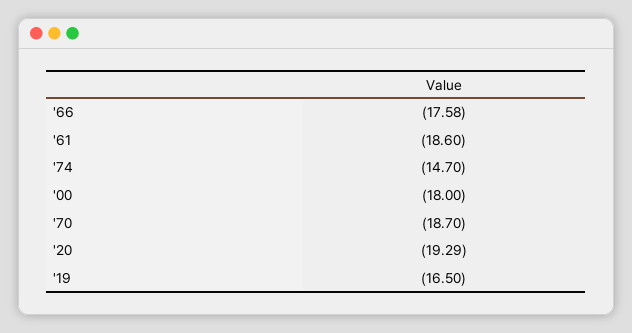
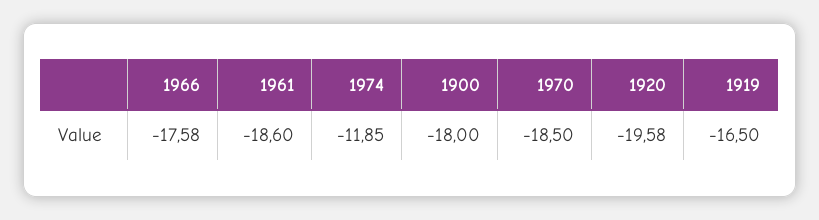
  {
    "'66": -17.58,
    "'61": -18.6,
-   "'74": -14.7,
+   "'74": -11.85,
    "'00": -18,
-   "'70": -18.7,
+   "'70": -18.5,
-   "'20": -19.29,
+   "'20": -19.58,
    "'19": -16.5
  }

